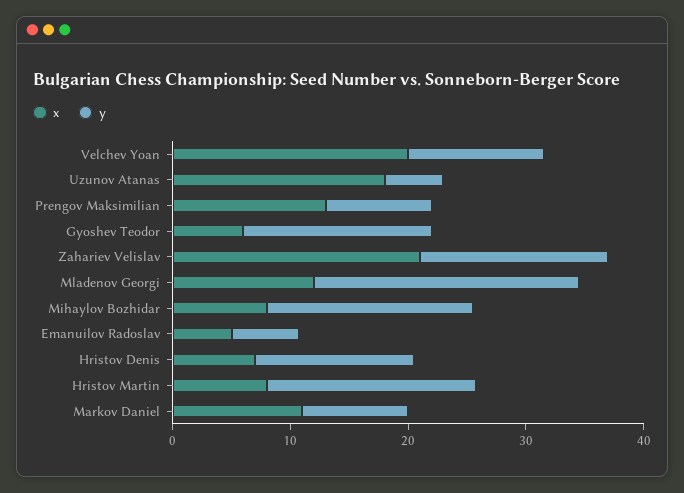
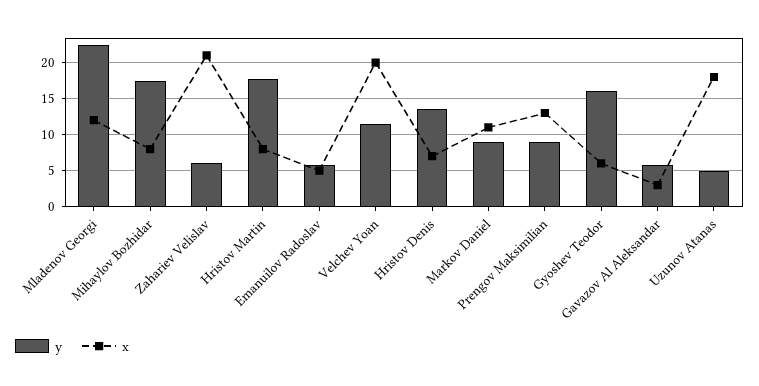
  {
    "x": {
      "Velchev Yoan": 20,
      "Uzunov Atanas": 18,
      "Prengov Maksimilian": 13,
      "Gyoshev Teodor": 6,
      "Zahariev Velislav": 21,
      "Mladenov Georgi": 12,
      "Mihaylov Bozhidar": 8,
      "Emanuilov Radoslav": 5,
      "Hristov Denis": 7,
      "Hristov Martin": 8,
-     "Markov Daniel": 11
+     "Markov Daniel": 11,
+     "Gavazov Al Aleksandar": 3
    },
    "y": {
      "Velchev Yoan": 12,
      "Uzunov Atanas": 5,
      "Prengov Maksimilian": 9,
      "Gyoshev Teodor": 16,
-     "Zahariev Velislav": 16,
+     "Zahariev Velislav": 6,
      "Mladenov Georgi": 23,
      "Mihaylov Bozhidar": 18,
      "Emanuilov Radoslav": 6,
      "Hristov Denis": 14,
      "Hristov Martin": 18,
-     "Markov Daniel": 9
+     "Markov Daniel": 9,
+     "Gavazov Al Aleksandar": 6
    }
  }

